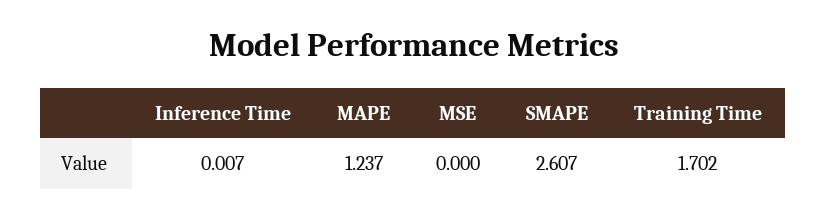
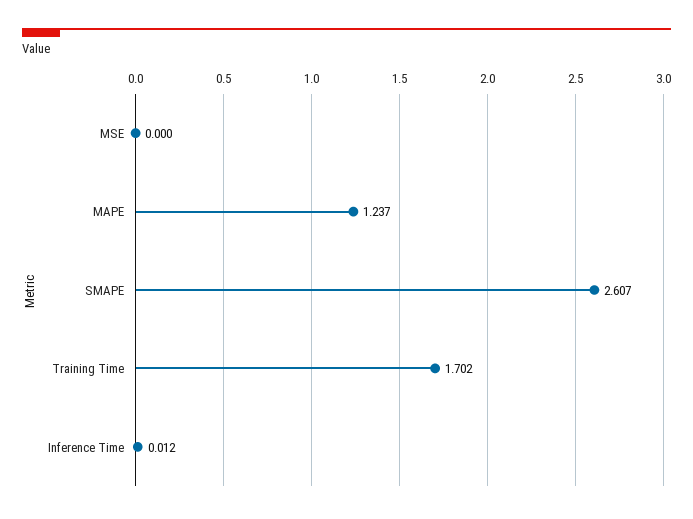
  {
-   "Inference Time": 0.007,
+   "Inference Time": 0.012,
    "MAPE": 1.237,
    "MSE": 0,
    "SMAPE": 2.607,
    "Training Time": 1.702
  }

